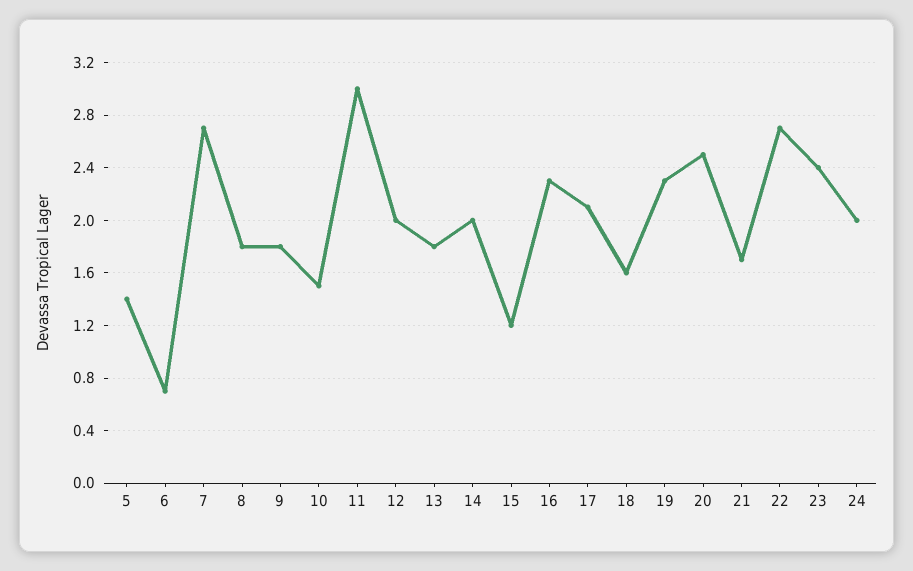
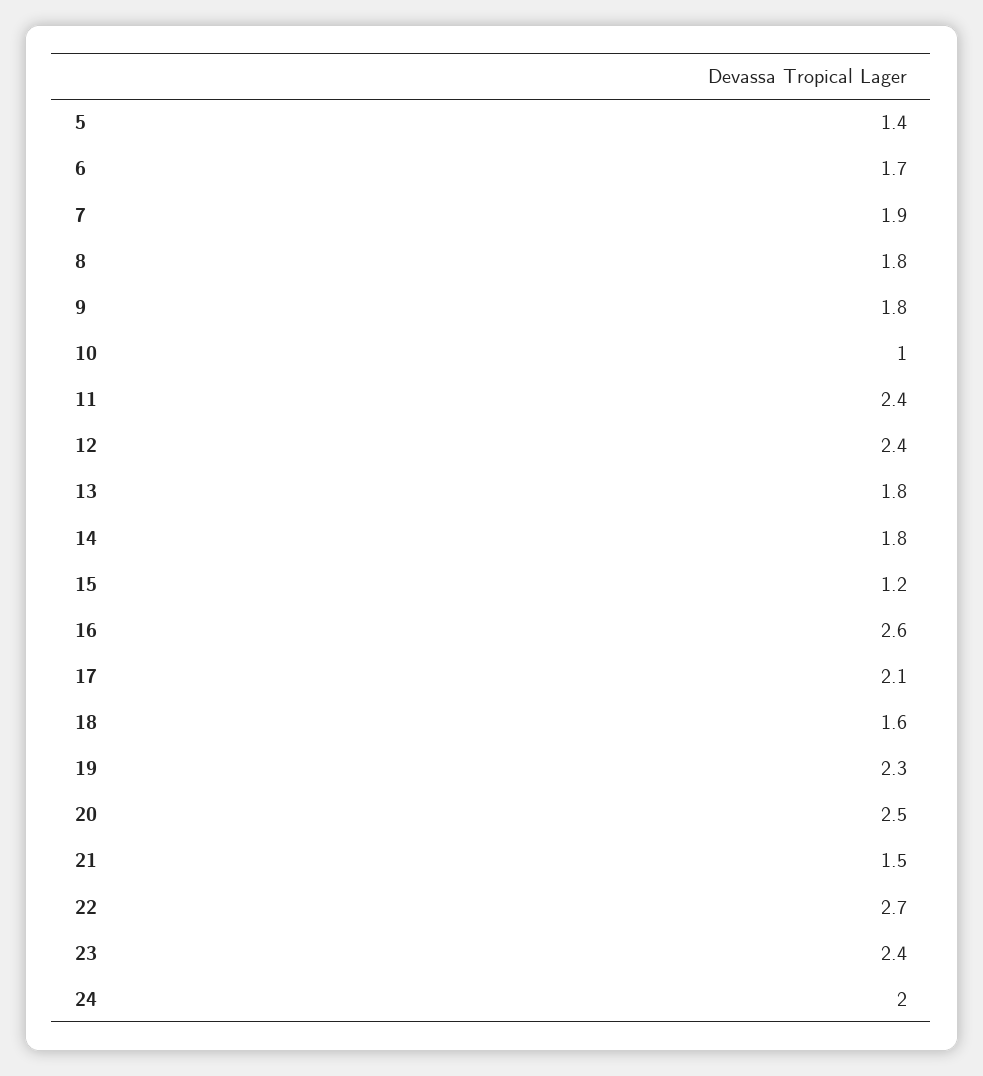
  {
    "5": 1.4,
-   "6": 0.7,
+   "6": 1.7,
-   "7": 2.7,
+   "7": 1.9,
    "8": 1.8,
    "9": 1.8,
-   "10": 1.5,
+   "10": 1,
-   "11": 3,
+   "11": 2.4,
-   "12": 2,
+   "12": 2.4,
    "13": 1.8,
-   "14": 2,
+   "14": 1.8,
    "15": 1.2,
-   "16": 2.3,
+   "16": 2.6,
    "17": 2.1,
    "18": 1.6,
    "19": 2.3,
    "20": 2.5,
-   "21": 1.7,
+   "21": 1.5,
    "22": 2.7,
    "23": 2.4,
    "24": 2
  }

